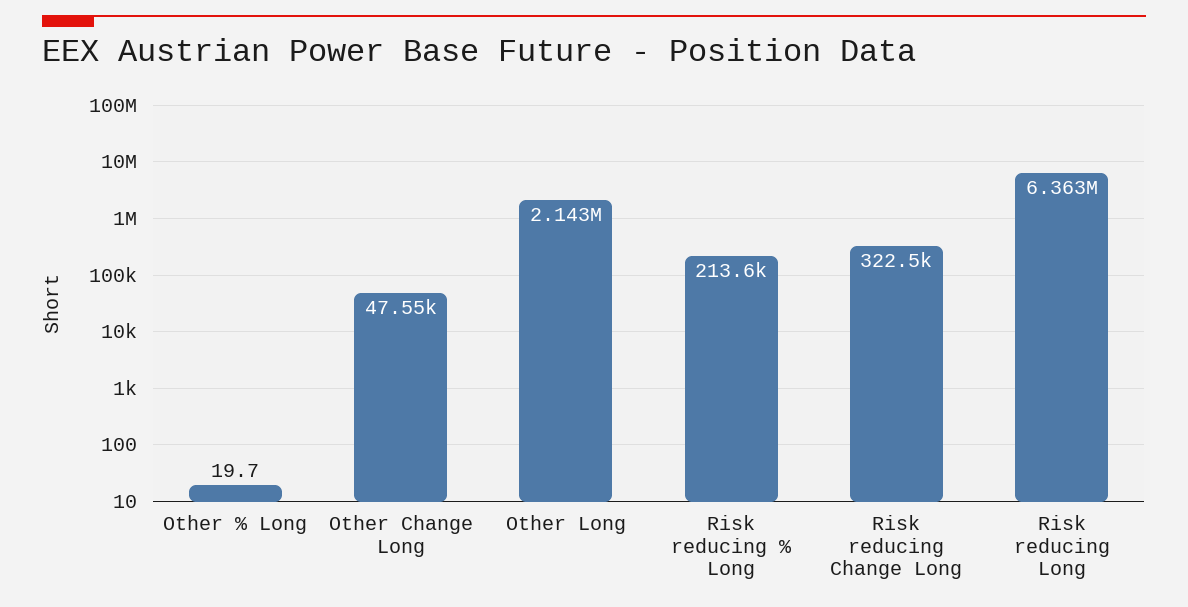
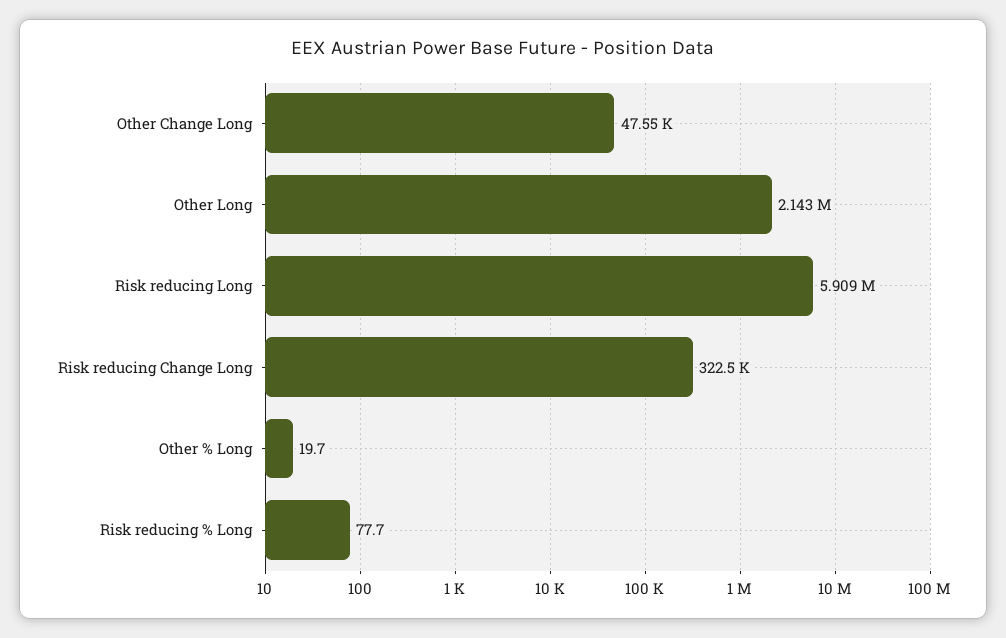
  {
    "Other % Long": 19.7,
    "Other Change Long": 47550,
    "Other Long": 2143000,
-   "Risk reducing % Long": 213600,
+   "Risk reducing % Long": 77.7,
    "Risk reducing Change Long": 322500,
-   "Risk reducing Long": 6363000
+   "Risk reducing Long": 5909000
  }

